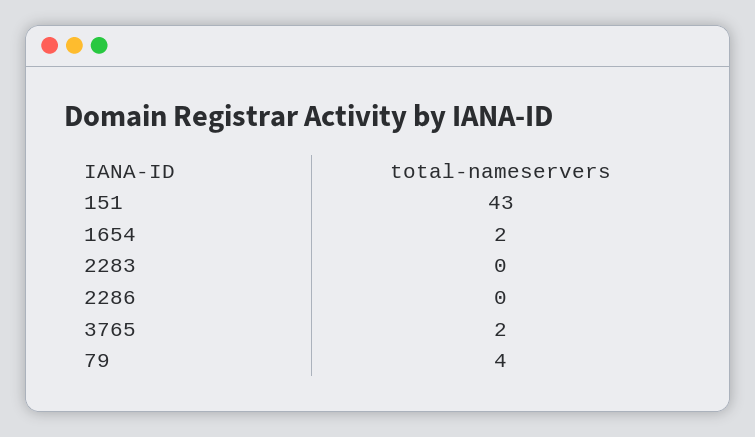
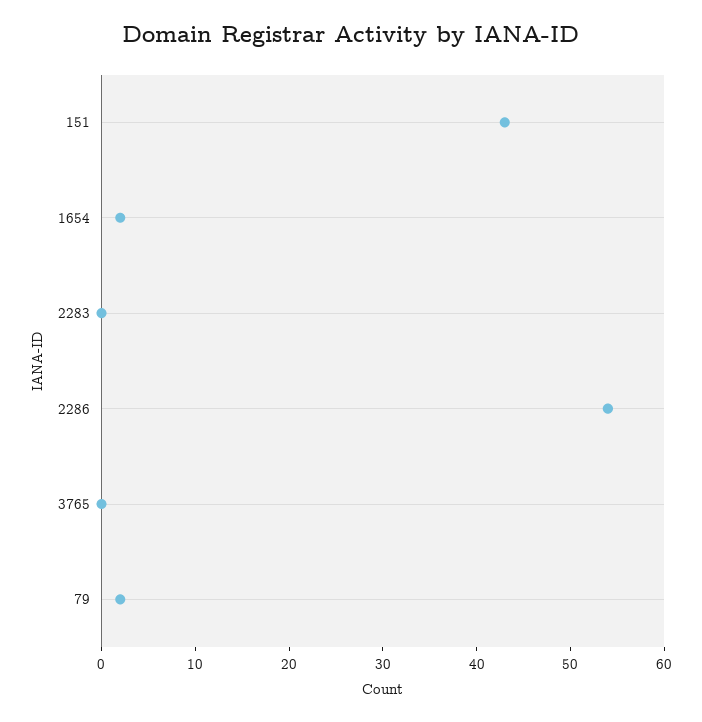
  {
    "151": 43,
    "1654": 2,
    "2283": 0,
-   "2286": 0,
+   "2286": 54,
-   "3765": 2,
+   "3765": 0,
-   "79": 4
+   "79": 2
  }

